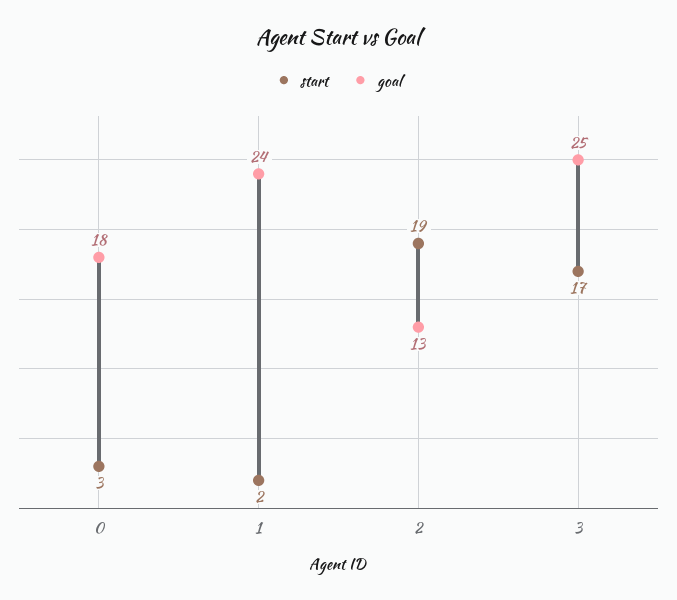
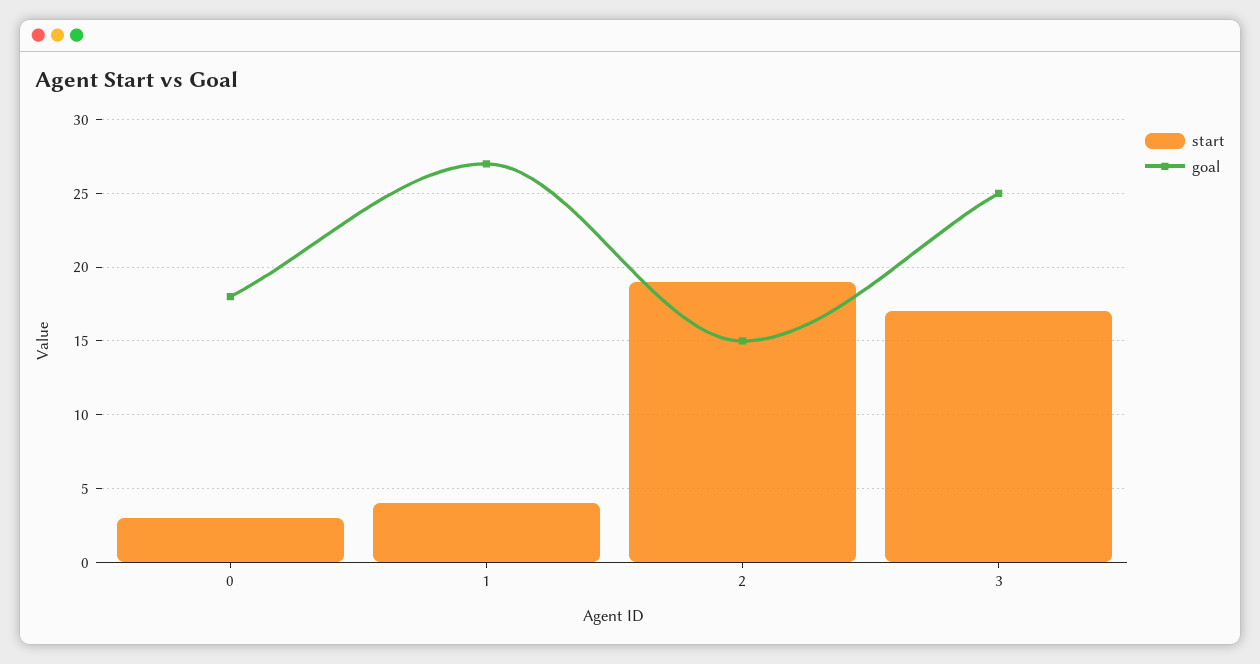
  {
    "start": {
      "0": 3,
-     "1": 2,
+     "1": 4,
      "2": 19,
      "3": 17
    },
    "goal": {
      "0": 18,
-     "1": 24,
+     "1": 27,
-     "2": 13,
+     "2": 15,
      "3": 25
    }
  }

